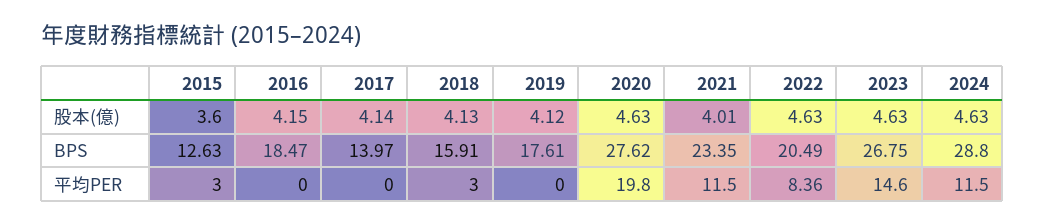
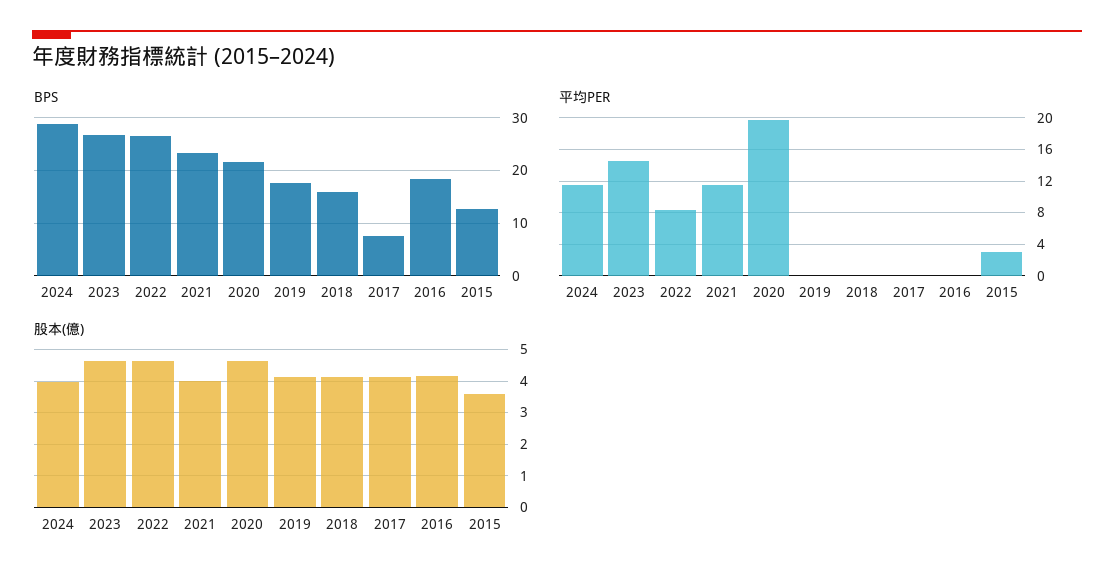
  {
    "股本(億)": {
      "2015": 3.6,
      "2016": 4.15,
      "2017": 4.14,
      "2018": 4.13,
      "2019": 4.12,
      "2020": 4.63,
      "2021": 4.01,
      "2022": 4.63,
      "2023": 4.63,
-     "2024": 4.63
+     "2024": 4
    },
    "BPS": {
      "2015": 12.63,
      "2016": 18.47,
-     "2017": 13.97,
+     "2017": 8,
      "2018": 15.91,
      "2019": 17.61,
-     "2020": 27.62,
+     "2020": 22,
      "2021": 23.35,
-     "2022": 20.49,
+     "2022": 26,
      "2023": 26.75,
      "2024": 28.8
    },
    "平均PER": {
      "2015": 3,
      "2016": 0,
      "2017": 0,
-     "2018": 3,
+     "2018": 0,
      "2019": 0,
      "2020": 19.8,
      "2021": 11.5,
      "2022": 8.36,
      "2023": 14.6,
      "2024": 11.5
    }
  }

